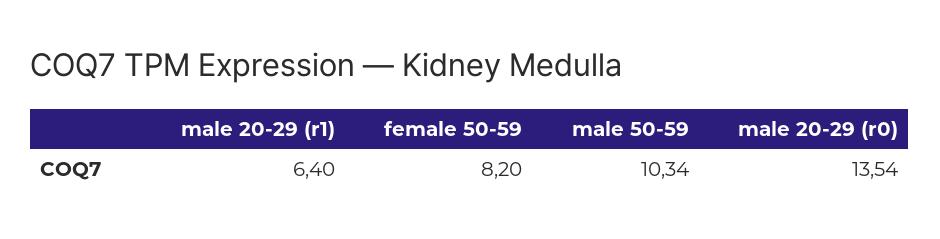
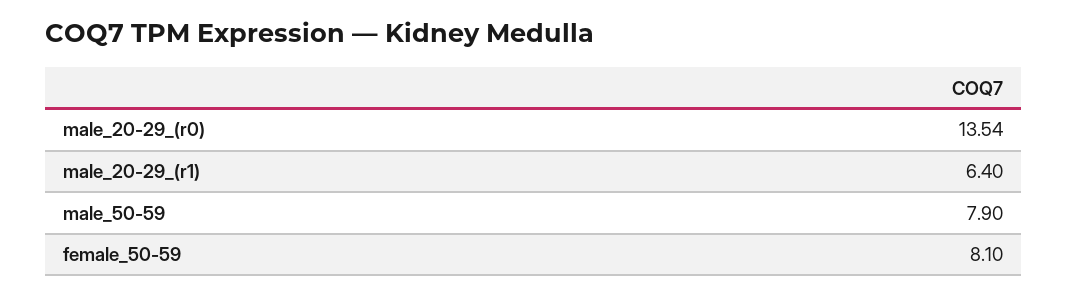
  {
    "male 20-29 (r1)": 6.4,
-   "female 50-59": 8.2,
+   "female 50-59": 8.1,
-   "male 50-59": 10.34,
+   "male 50-59": 7.9,
    "male 20-29 (r0)": 13.54
  }

